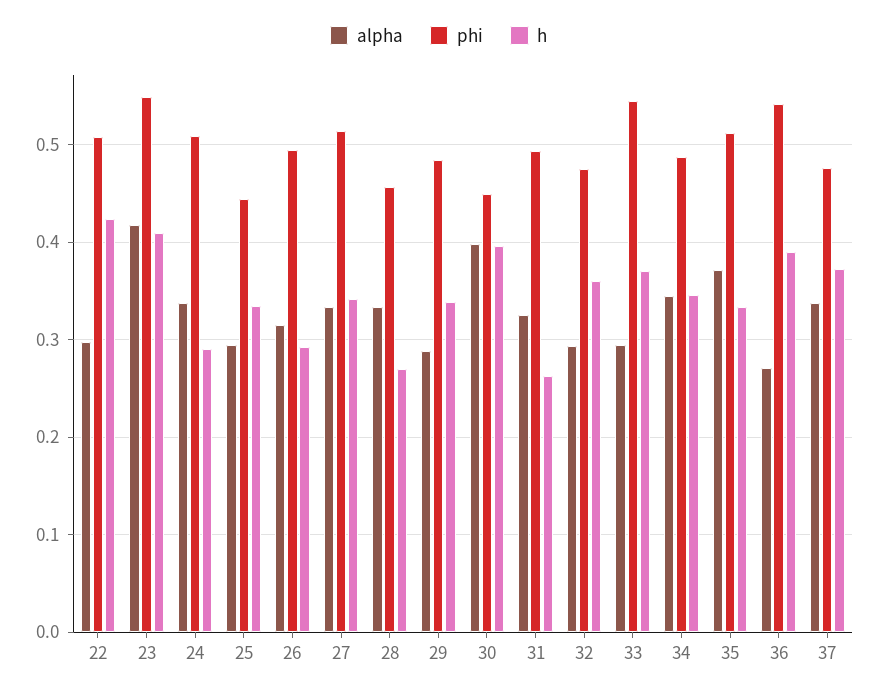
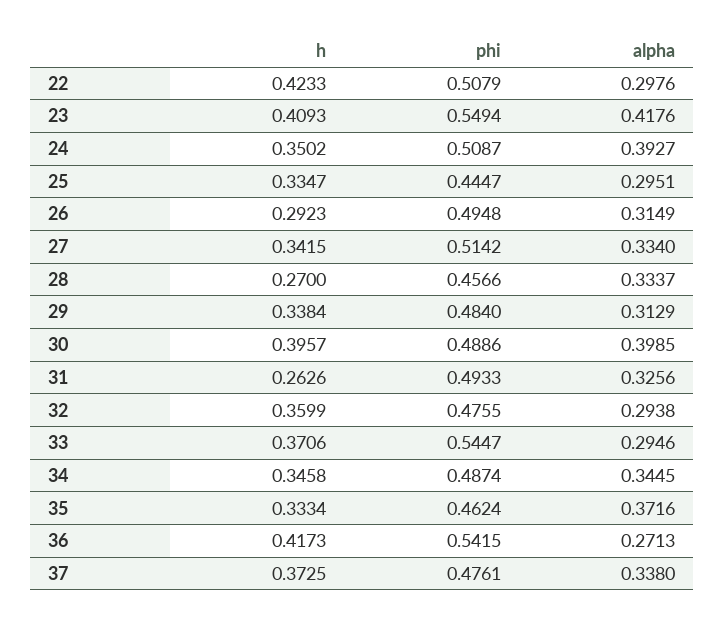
  {
    "alpha": {
      "22": 0.2976,
      "23": 0.4176,
-     "24": 0.34,
+     "24": 0.3927,
      "25": 0.2951,
      "26": 0.3149,
      "27": 0.334,
      "28": 0.3337,
-     "29": 0.29,
+     "29": 0.3129,
      "30": 0.3985,
      "31": 0.3256,
      "32": 0.2938,
      "33": 0.2946,
      "34": 0.3445,
      "35": 0.3716,
      "36": 0.2713,
      "37": 0.338
    },
    "phi": {
      "22": 0.5079,
      "23": 0.5494,
      "24": 0.5087,
      "25": 0.4447,
      "26": 0.4948,
      "27": 0.5142,
      "28": 0.4566,
      "29": 0.484,
-     "30": 0.45,
+     "30": 0.4886,
      "31": 0.4933,
      "32": 0.4755,
      "33": 0.5447,
      "34": 0.4874,
-     "35": 0.51,
+     "35": 0.4624,
      "36": 0.5415,
      "37": 0.4761
    },
    "h": {
      "22": 0.4233,
      "23": 0.4093,
-     "24": 0.29,
+     "24": 0.3502,
      "25": 0.3347,
      "26": 0.2923,
      "27": 0.3415,
      "28": 0.27,
      "29": 0.3384,
      "30": 0.3957,
      "31": 0.2626,
      "32": 0.3599,
      "33": 0.3706,
      "34": 0.3458,
      "35": 0.3334,
-     "36": 0.39,
+     "36": 0.4173,
      "37": 0.3725
    }
  }

